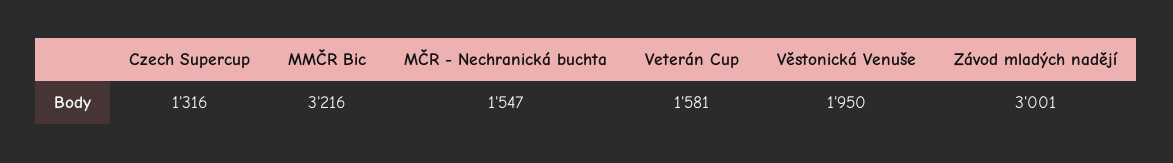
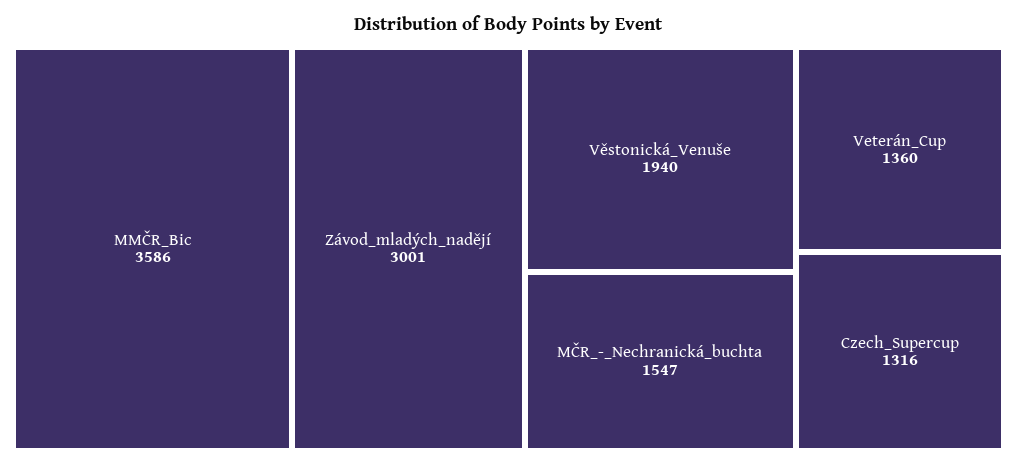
  {
    "Czech Supercup": 1316,
-   "MMČR Bic": 3216,
+   "MMČR Bic": 3586,
    "MČR - Nechranická buchta": 1547,
-   "Veterán Cup": 1581,
+   "Veterán Cup": 1360,
-   "Věstonická Venuše": 1950,
+   "Věstonická Venuše": 1940,
    "Závod mladých nadějí": 3001
  }

